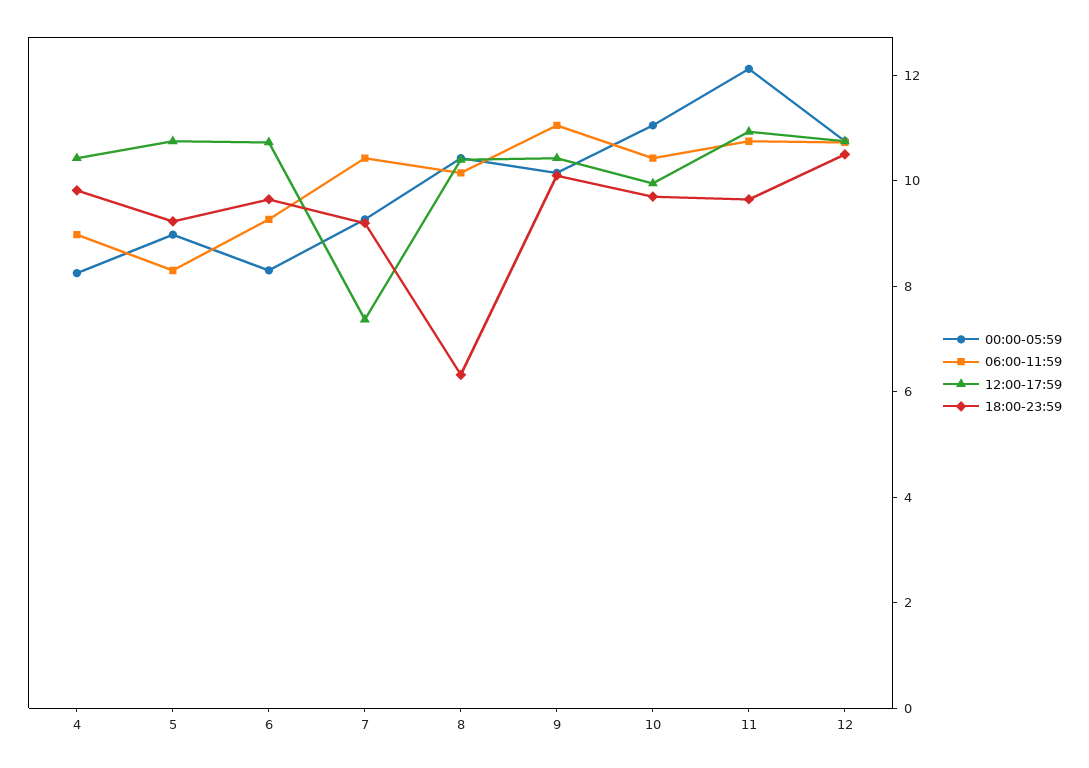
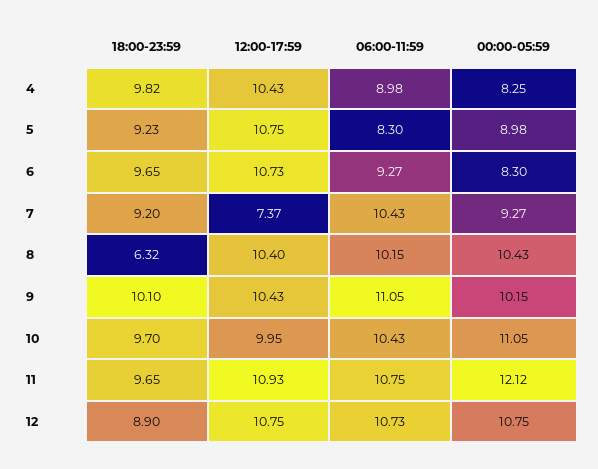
  {
    "00:00-05:59": {
      "4": 8.25,
      "5": 8.98,
      "6": 8.3,
      "7": 9.27,
      "8": 10.43,
      "9": 10.15,
      "10": 11.05,
      "11": 12.12,
      "12": 10.75
    },
    "06:00-11:59": {
      "4": 8.98,
      "5": 8.3,
      "6": 9.27,
      "7": 10.43,
      "8": 10.15,
      "9": 11.05,
      "10": 10.43,
      "11": 10.75,
      "12": 10.73
    },
    "12:00-17:59": {
      "4": 10.43,
      "5": 10.75,
      "6": 10.73,
      "7": 7.37,
      "8": 10.4,
      "9": 10.43,
      "10": 9.95,
      "11": 10.93,
      "12": 10.75
    },
    "18:00-23:59": {
      "4": 9.82,
      "5": 9.23,
      "6": 9.65,
      "7": 9.2,
      "8": 6.32,
      "9": 10.1,
      "10": 9.7,
      "11": 9.65,
-     "12": 10.5
+     "12": 8.9
    }
  }

